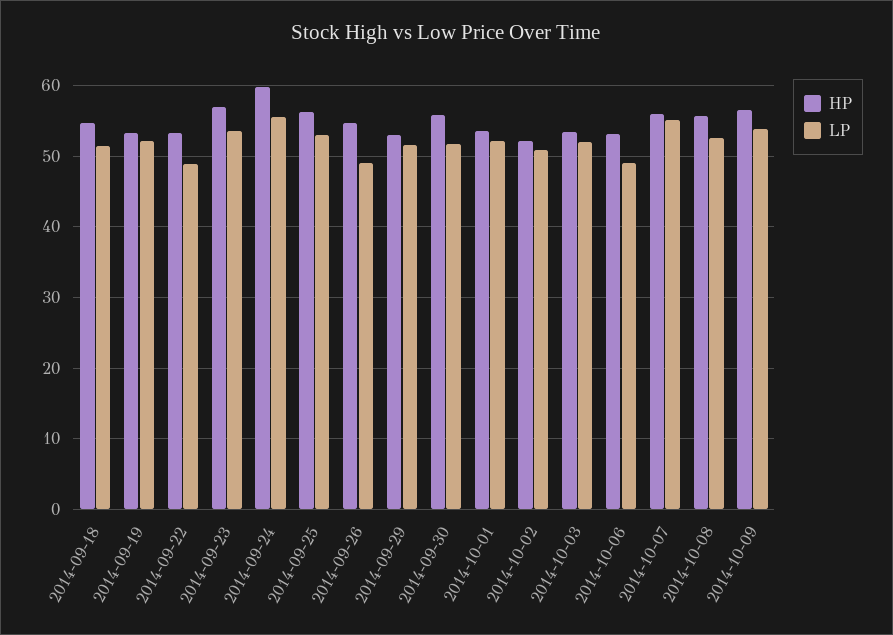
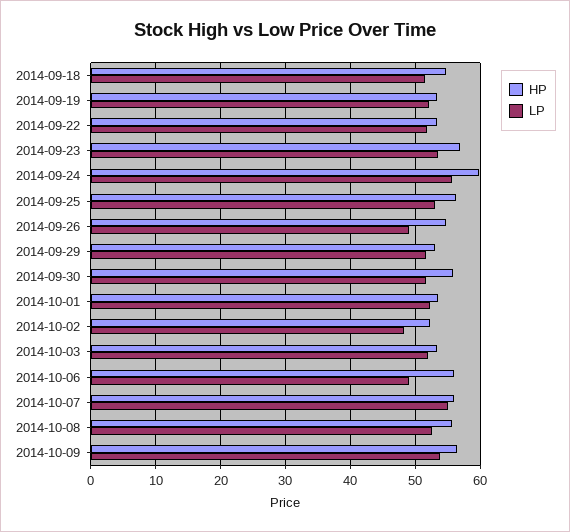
  {
    "HP": {
      "2014-09-18": 55,
      "2014-09-19": 53,
      "2014-09-22": 53,
      "2014-09-23": 57,
      "2014-09-24": 60,
      "2014-09-25": 56,
      "2014-09-26": 55,
      "2014-09-29": 53,
      "2014-09-30": 56,
      "2014-10-01": 54,
      "2014-10-02": 52,
      "2014-10-03": 53,
-     "2014-10-06": 53,
+     "2014-10-06": 56,
      "2014-10-07": 56,
      "2014-10-08": 56,
      "2014-10-09": 57
    },
    "LP": {
      "2014-09-18": 52,
      "2014-09-19": 52,
-     "2014-09-22": 49,
+     "2014-09-22": 52,
      "2014-09-23": 54,
      "2014-09-24": 56,
      "2014-09-25": 53,
      "2014-09-26": 49,
      "2014-09-29": 52,
      "2014-09-30": 52,
      "2014-10-01": 52,
-     "2014-10-02": 51,
+     "2014-10-02": 48,
      "2014-10-03": 52,
      "2014-10-06": 49,
      "2014-10-07": 55,
      "2014-10-08": 53,
      "2014-10-09": 54
    }
  }

